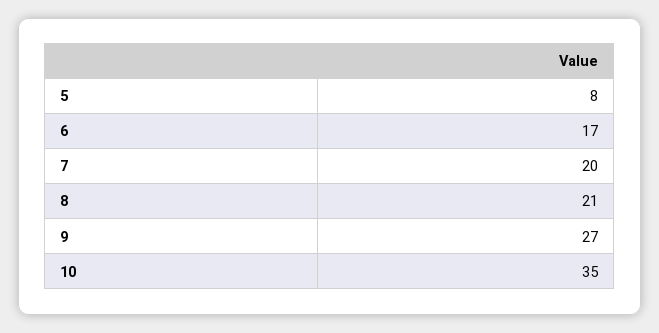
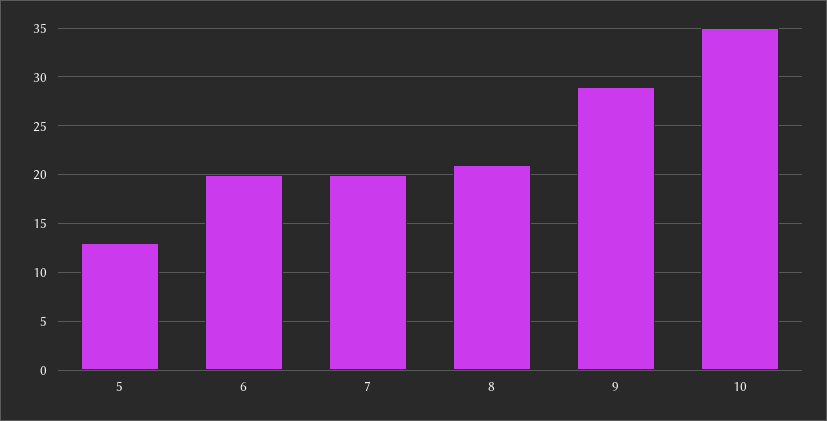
  {
-   "5": 8,
+   "5": 13,
-   "6": 17,
+   "6": 20,
    "7": 20,
    "8": 21,
-   "9": 27,
+   "9": 29,
    "10": 35
  }

